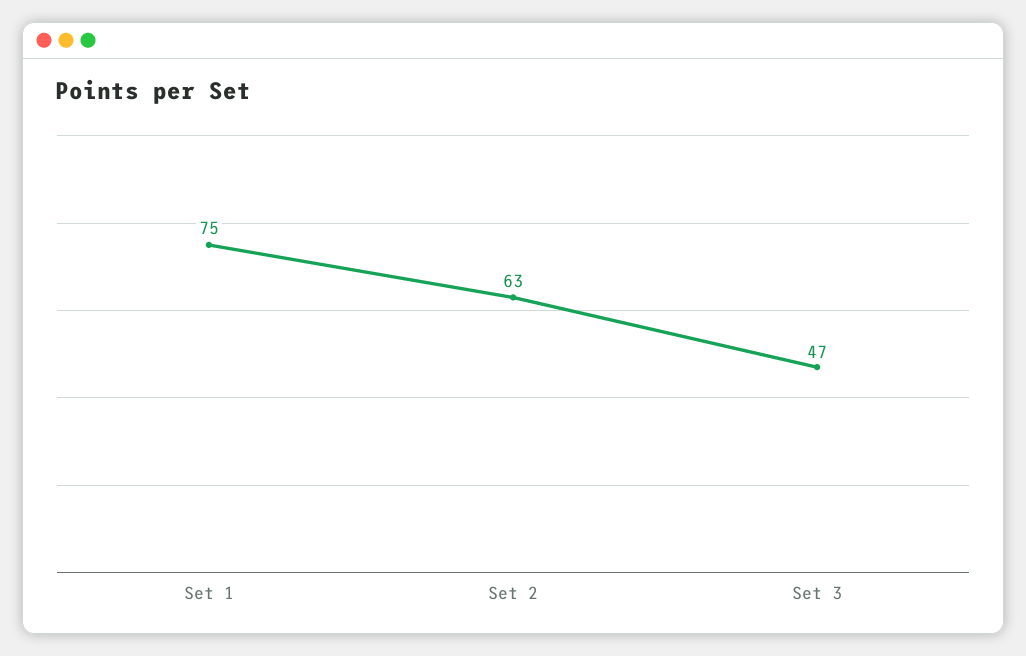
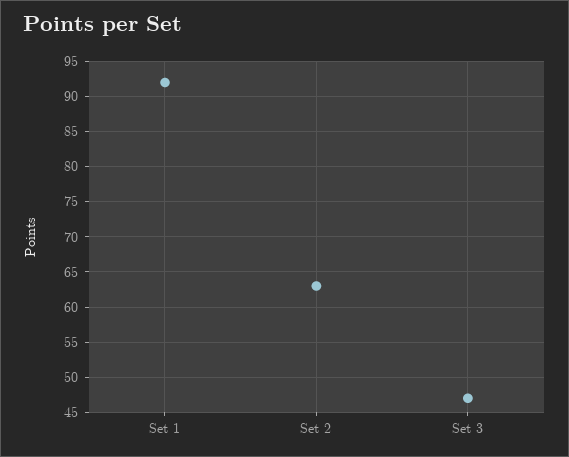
  {
-   "Set 1": 75,
+   "Set 1": 92,
    "Set 2": 63,
    "Set 3": 47
  }

